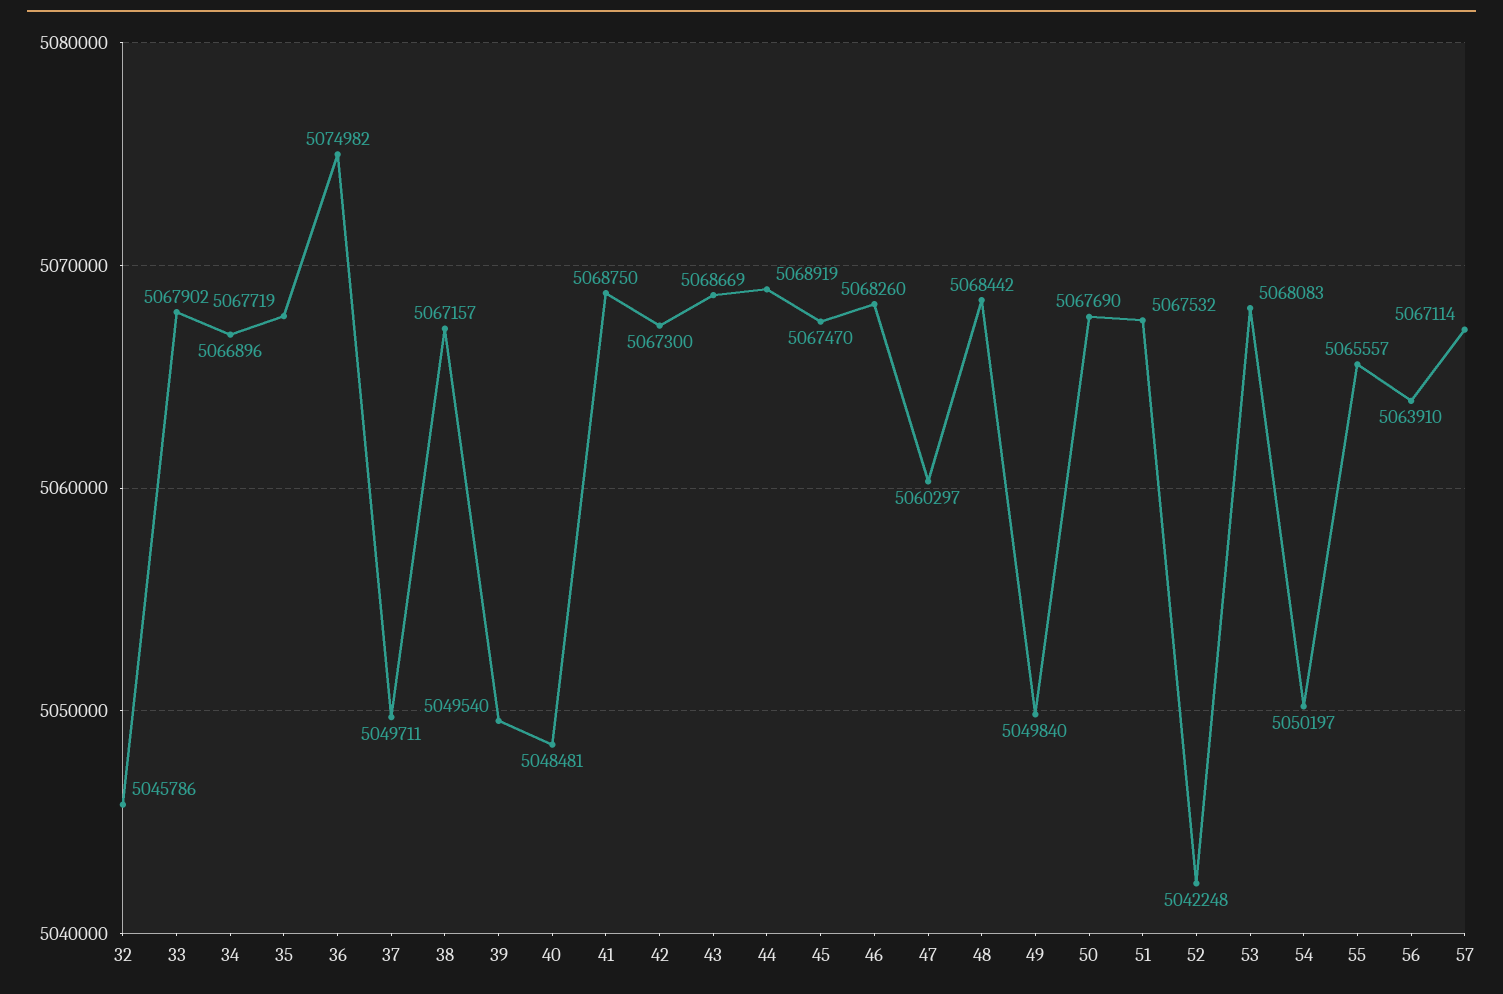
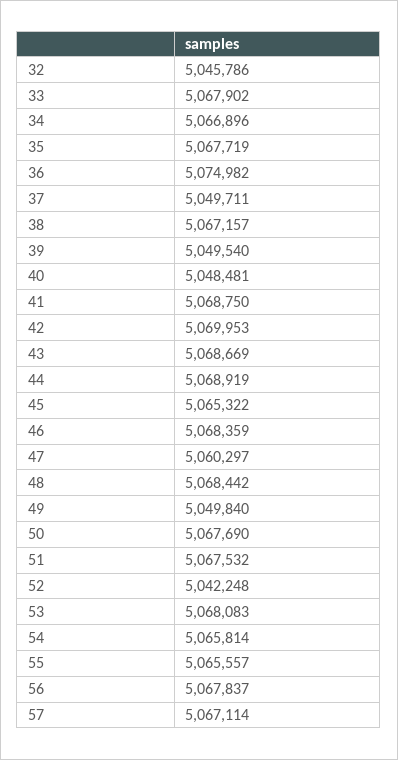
  {
    "32": 5045786,
    "33": 5067902,
    "34": 5066896,
    "35": 5067719,
    "36": 5074982,
    "37": 5049711,
    "38": 5067157,
    "39": 5049540,
    "40": 5048481,
    "41": 5068750,
-   "42": 5067300,
+   "42": 5069953,
    "43": 5068669,
    "44": 5068919,
-   "45": 5067470,
+   "45": 5065322,
-   "46": 5068260,
+   "46": 5068359,
    "47": 5060297,
    "48": 5068442,
    "49": 5049840,
    "50": 5067690,
    "51": 5067532,
    "52": 5042248,
    "53": 5068083,
-   "54": 5050197,
+   "54": 5065814,
    "55": 5065557,
-   "56": 5063910,
+   "56": 5067837,
    "57": 5067114
  }

